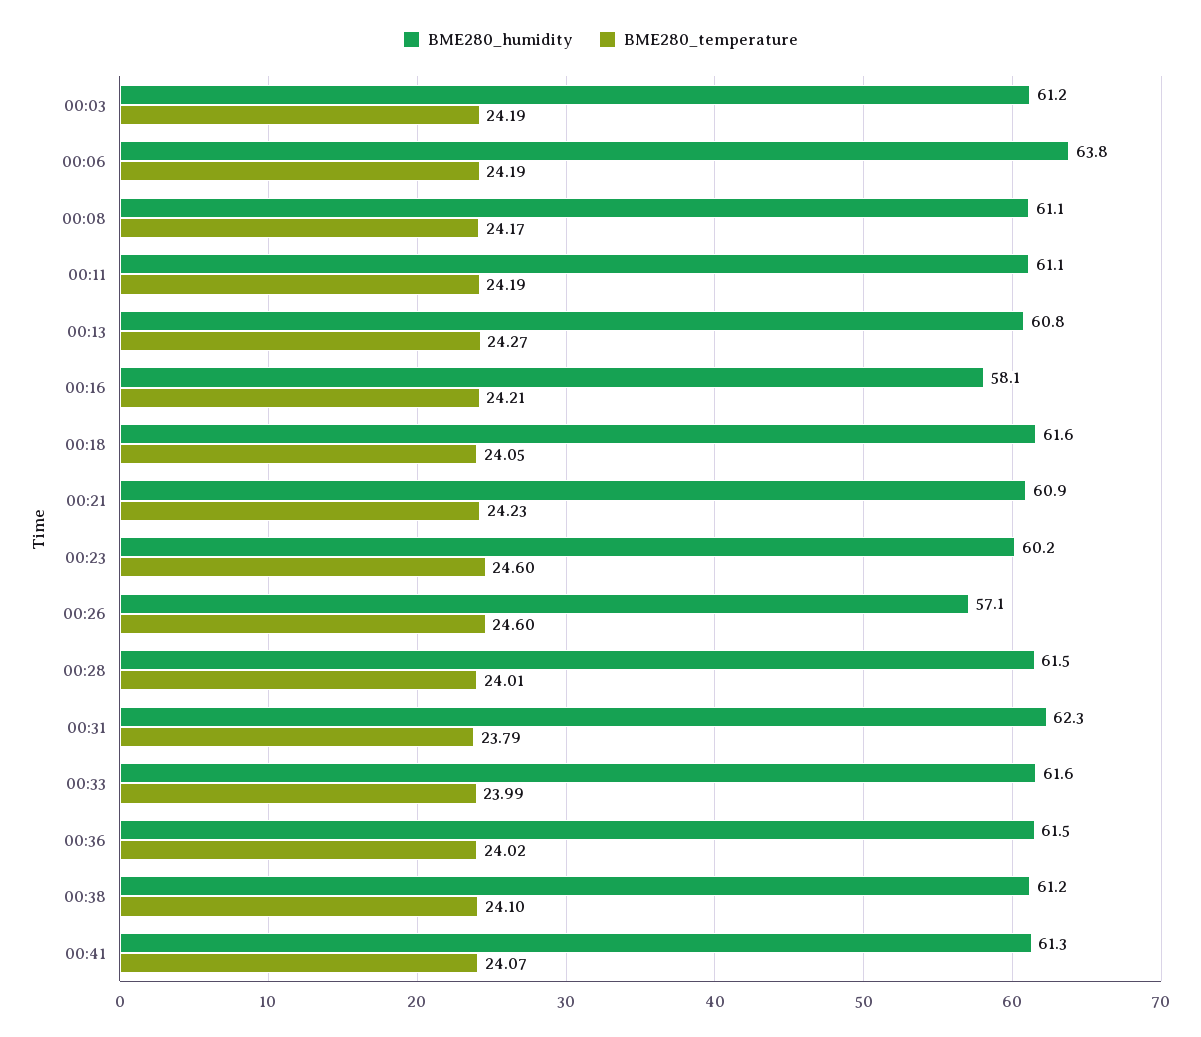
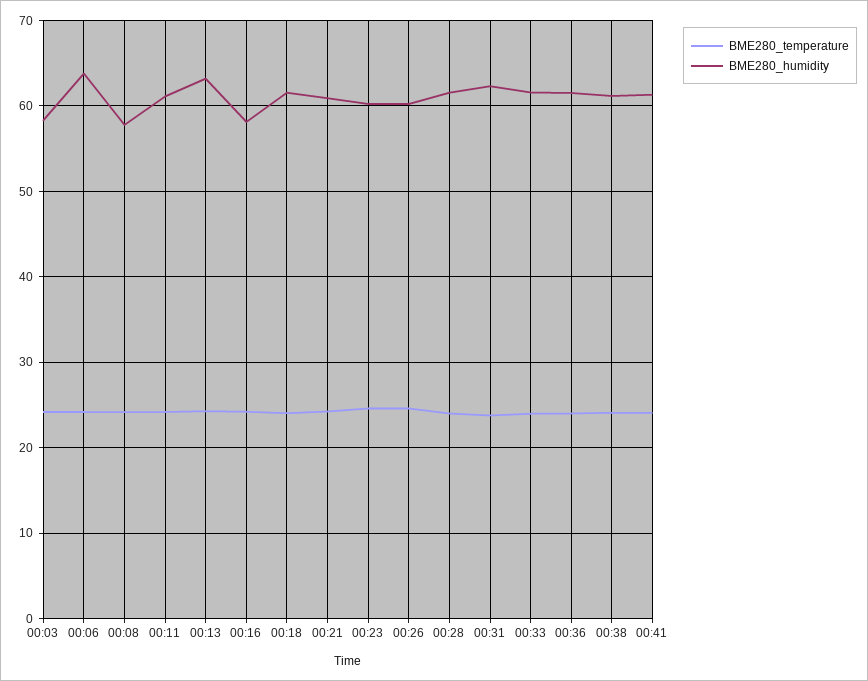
  {
    "BME280_humidity": {
-     "00:03": 61.2,
+     "00:03": 58,
      "00:06": 63.8,
-     "00:08": 61.1,
+     "00:08": 58,
      "00:11": 61.1,
-     "00:13": 60.8,
+     "00:13": 63,
      "00:16": 58.1,
      "00:18": 61.6,
      "00:21": 60.9,
      "00:23": 60.2,
-     "00:26": 57.1,
+     "00:26": 60,
      "00:28": 61.5,
      "00:31": 62.3,
      "00:33": 61.6,
      "00:36": 61.5,
      "00:38": 61.2,
      "00:41": 61.3
    },
    "BME280_temperature": {
      "00:03": 24.19,
      "00:06": 24.19,
      "00:08": 24.17,
      "00:11": 24.19,
      "00:13": 24.27,
      "00:16": 24.21,
      "00:18": 24.05,
      "00:21": 24.23,
      "00:23": 24.6,
      "00:26": 24.6,
      "00:28": 24.01,
      "00:31": 23.79,
      "00:33": 23.99,
      "00:36": 24.02,
      "00:38": 24.1,
      "00:41": 24.07
    }
  }

